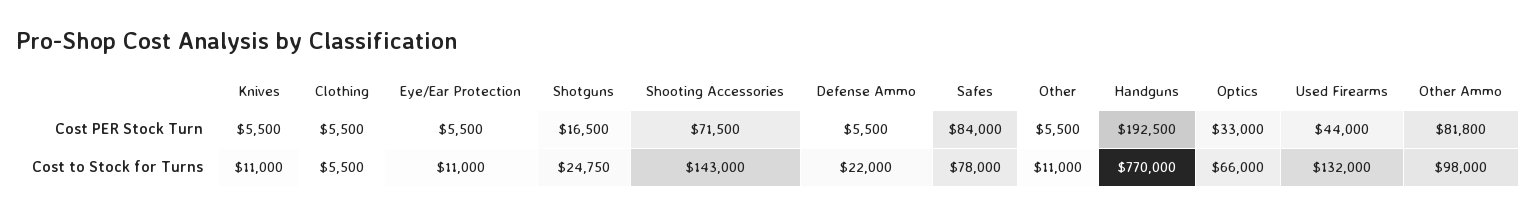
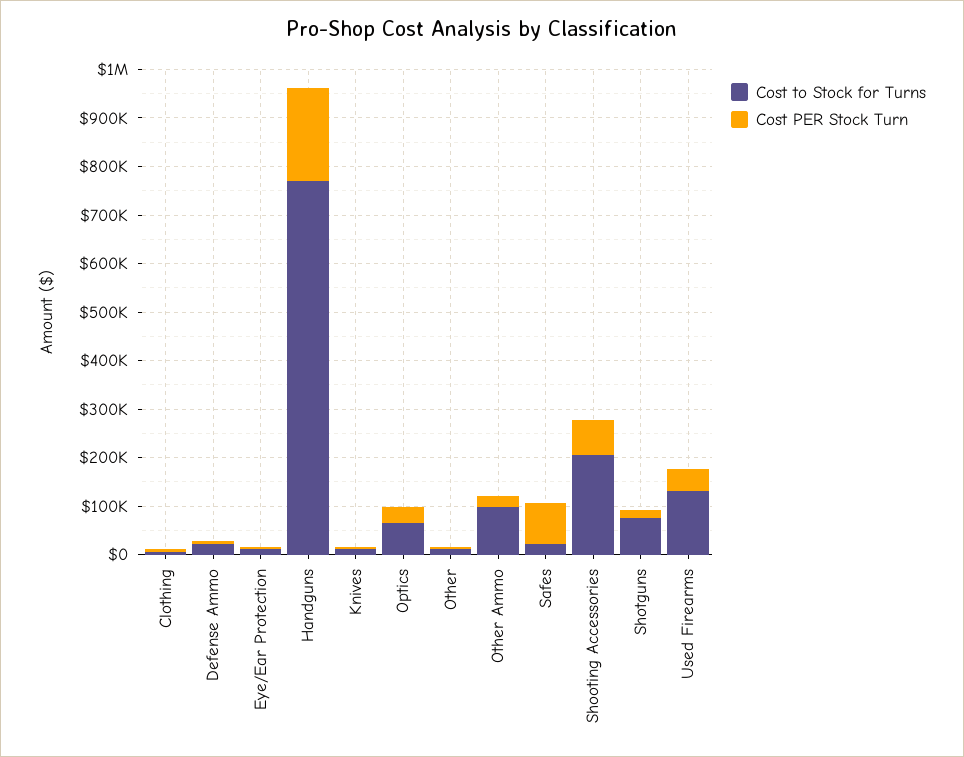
  {
    "Cost PER Stock Turn": {
      "Knives": 5500,
      "Clothing": 5500,
      "Eye/Ear Protection": 5500,
      "Shotguns": 16500,
      "Shooting Accessories": 71500,
      "Defense Ammo": 5500,
      "Safes": 84000,
      "Other": 5500,
      "Handguns": 192500,
      "Optics": 33000,
      "Used Firearms": 44000,
-     "Other Ammo": 81800
+     "Other Ammo": 20000
    },
    "Cost to Stock for Turns": {
      "Knives": 11000,
      "Clothing": 5500,
      "Eye/Ear Protection": 11000,
-     "Shotguns": 24750,
+     "Shotguns": 80000,
-     "Shooting Accessories": 143000,
+     "Shooting Accessories": 200000,
      "Defense Ammo": 22000,
-     "Safes": 78000,
+     "Safes": 20000,
      "Other": 11000,
      "Handguns": 770000,
      "Optics": 66000,
      "Used Firearms": 132000,
      "Other Ammo": 98000
    }
  }

